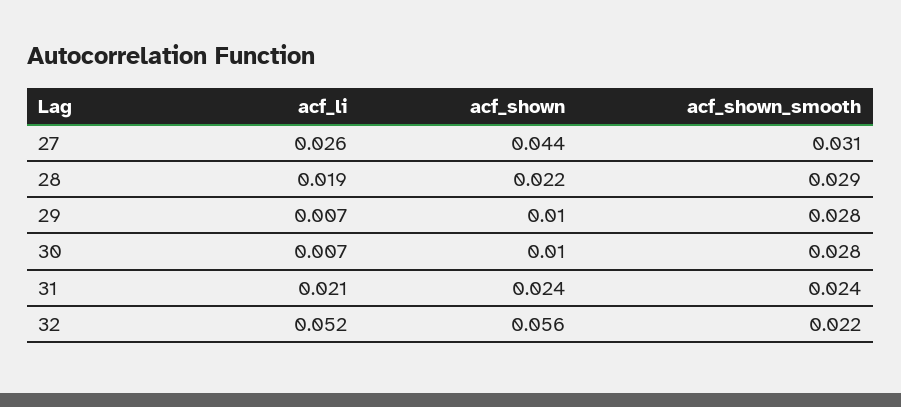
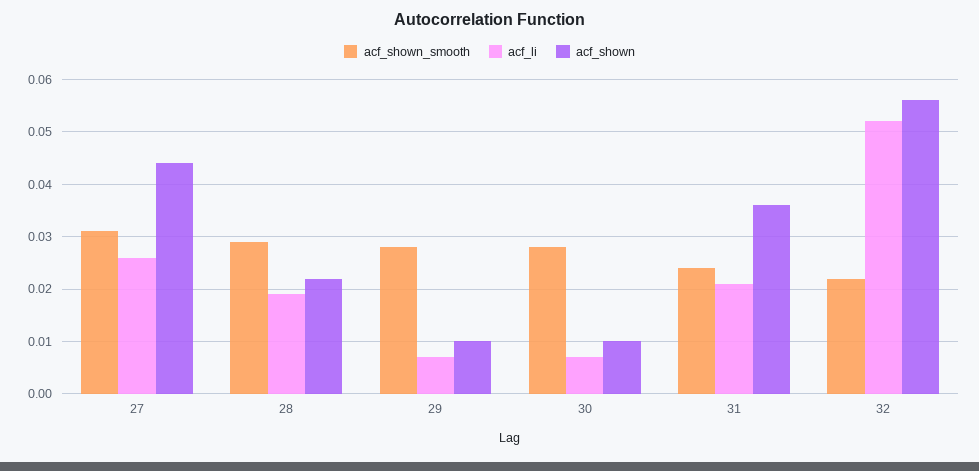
  {
    "acf_li": {
      "27": 0.026,
      "28": 0.019,
      "29": 0.007,
      "30": 0.007,
      "31": 0.021,
      "32": 0.052
    },
    "acf_shown": {
      "27": 0.044,
      "28": 0.022,
      "29": 0.01,
      "30": 0.01,
-     "31": 0.024,
+     "31": 0.035,
      "32": 0.056
    },
    "acf_shown_smooth": {
      "27": 0.031,
      "28": 0.029,
      "29": 0.028,
      "30": 0.028,
      "31": 0.024,
      "32": 0.022
    }
  }

